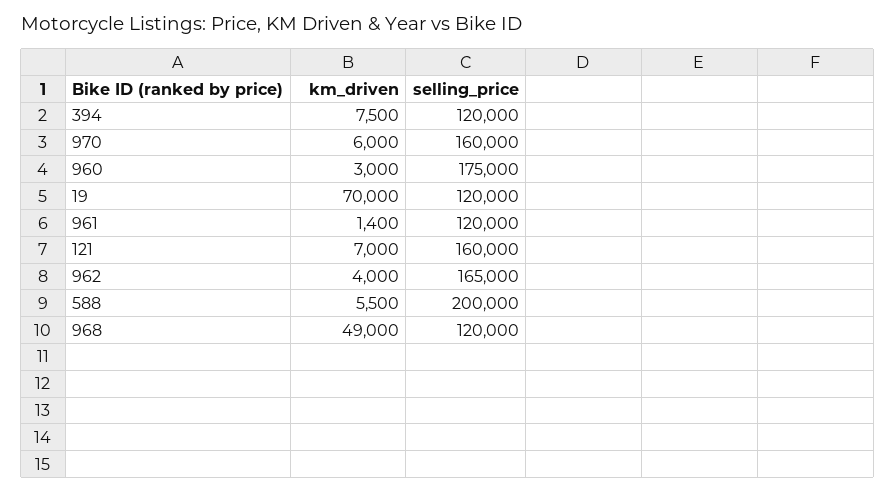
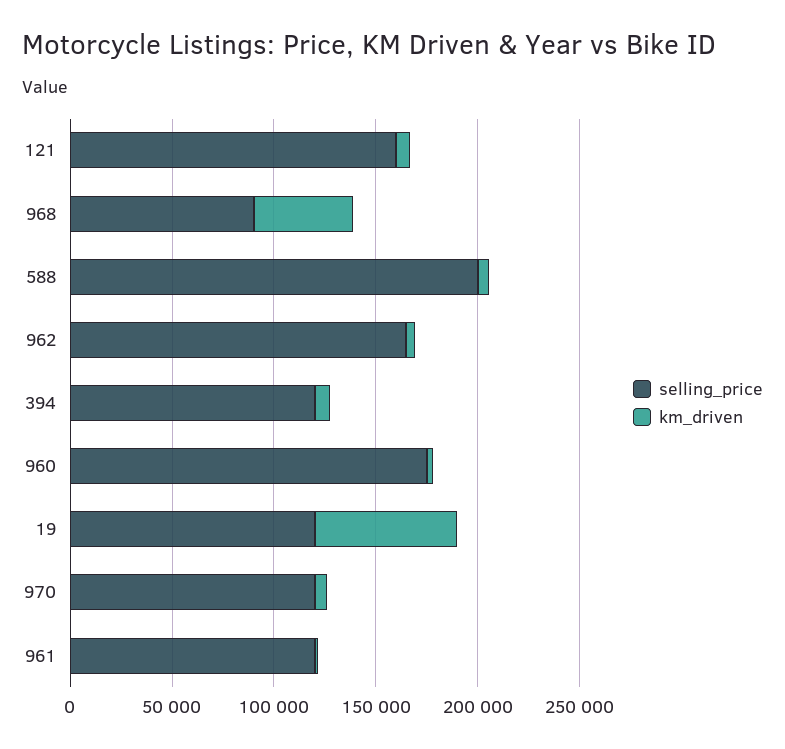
  {
    "km_driven": {
      "394": 7500,
      "970": 6000,
      "960": 3000,
      "19": 70000,
      "961": 1400,
      "121": 7000,
      "962": 4000,
      "588": 5500,
      "968": 49000
    },
    "selling_price": {
      "394": 120000,
-     "970": 160000,
+     "970": 120000,
      "960": 175000,
      "19": 120000,
      "961": 120000,
      "121": 160000,
      "962": 165000,
      "588": 200000,
-     "968": 120000
+     "968": 90000
    }
  }

